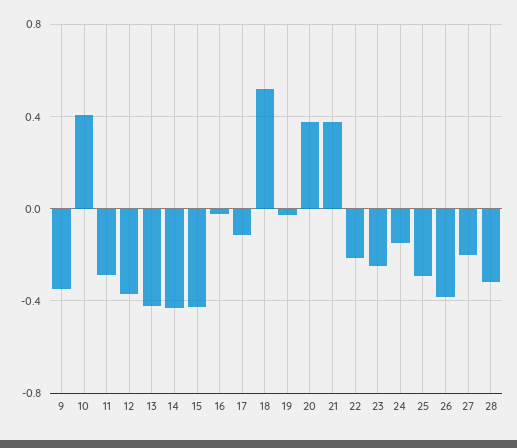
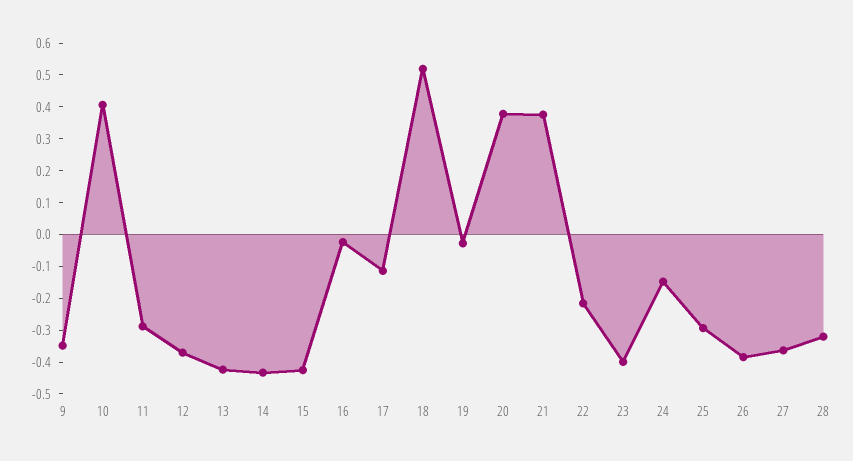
  {
    "9": -0.35,
    "10": 0.4,
    "11": -0.3,
    "12": -0.35,
    "13": -0.4,
    "14": -0.45,
    "15": -0.45,
    "16": 0,
    "17": -0.1,
    "18": 0.5,
    "19": -0.05,
    "20": 0.4,
    "21": 0.4,
    "22": -0.2,
-   "23": -0.25,
+   "23": -0.4,
    "24": -0.15,
    "25": -0.3,
    "26": -0.4,
-   "27": -0.2,
+   "27": -0.35,
    "28": -0.3
  }

